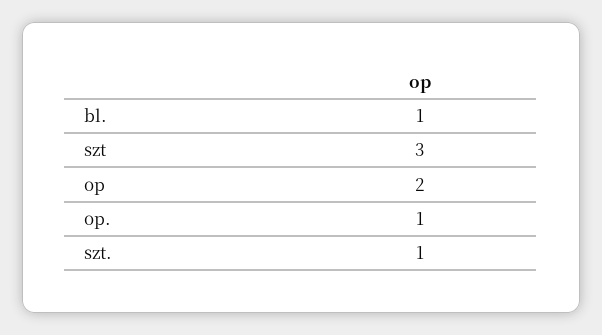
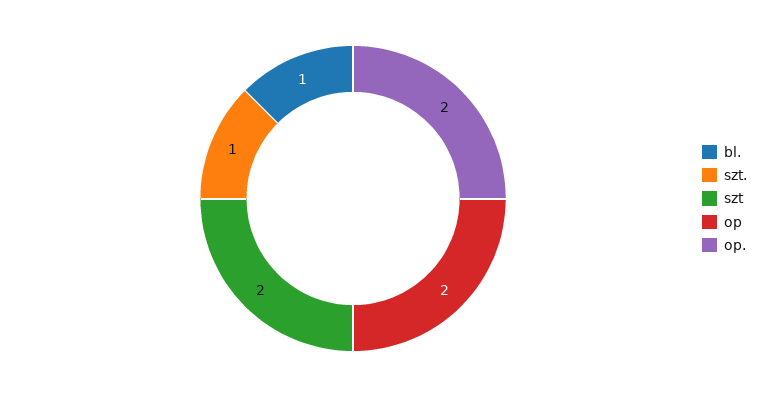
  {
    "bl.": 1,
-   "szt": 3,
+   "szt": 2,
    "op": 2,
-   "op.": 1,
+   "op.": 2,
    "szt.": 1
  }

